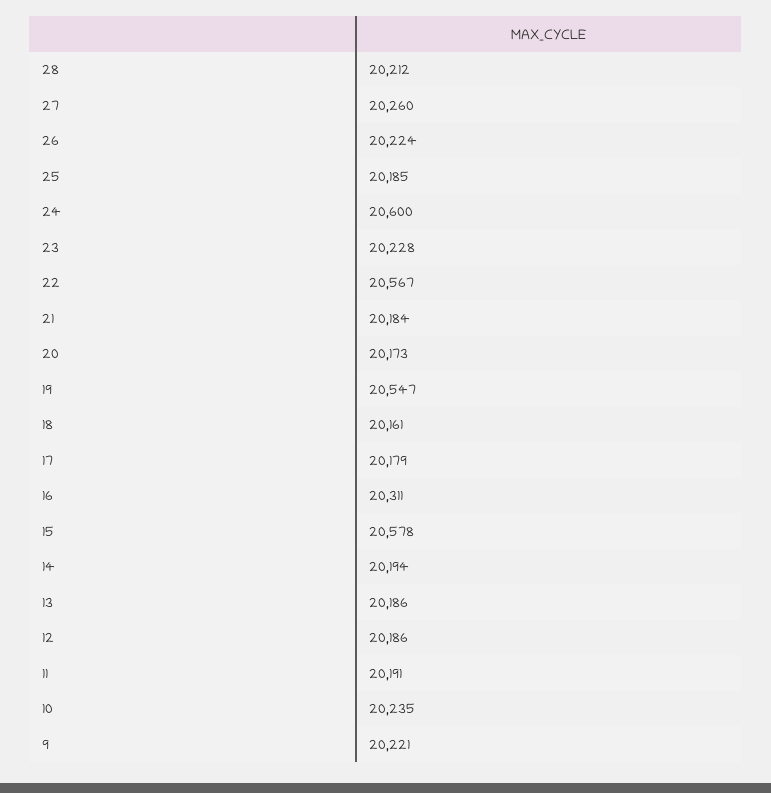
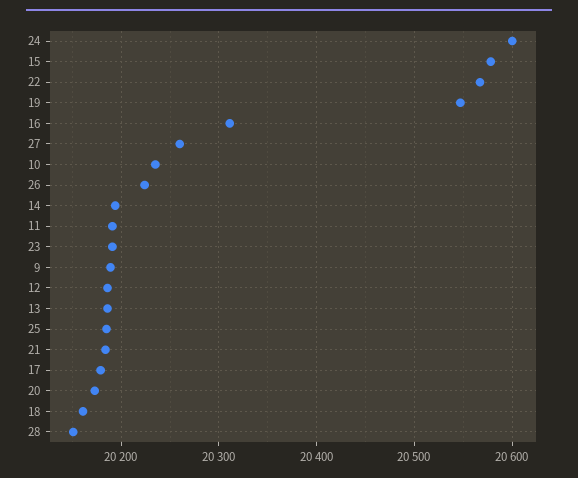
  {
-   "28": 20212,
+   "28": 20150,
    "27": 20260,
    "26": 20224,
    "25": 20185,
    "24": 20600,
-   "23": 20228,
+   "23": 20190,
    "22": 20567,
    "21": 20184,
    "20": 20173,
    "19": 20547,
    "18": 20161,
    "17": 20179,
    "16": 20311,
    "15": 20578,
    "14": 20194,
    "13": 20186,
    "12": 20186,
    "11": 20191,
    "10": 20235,
-   "9": 20221
+   "9": 20190
  }

